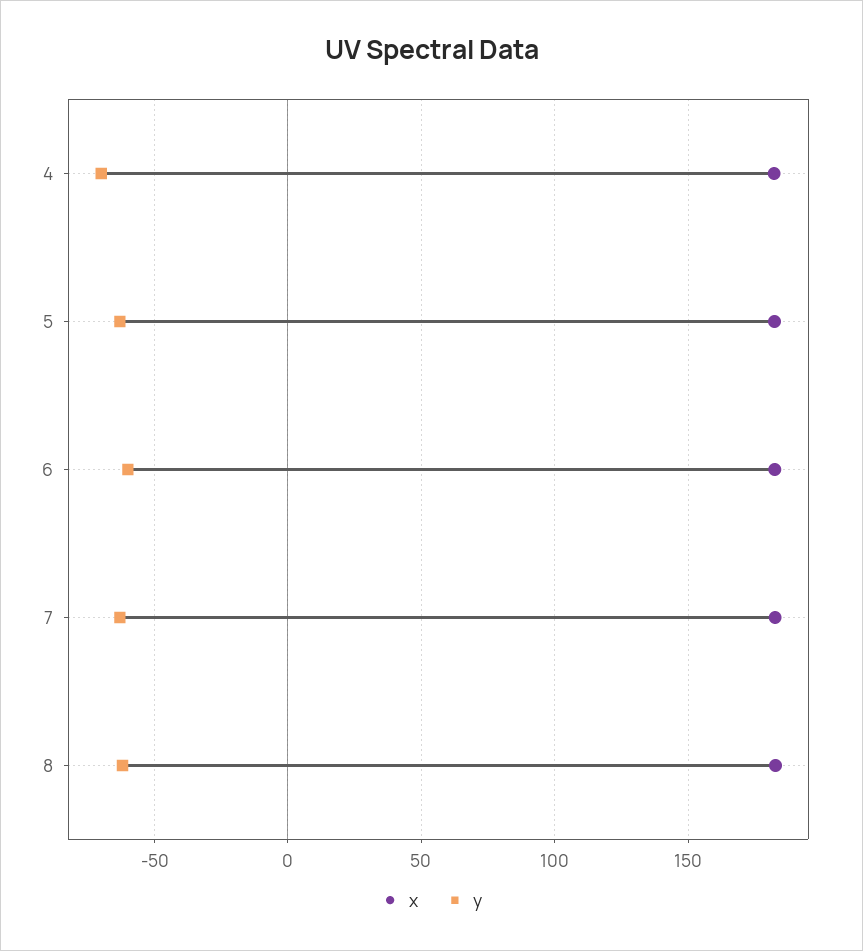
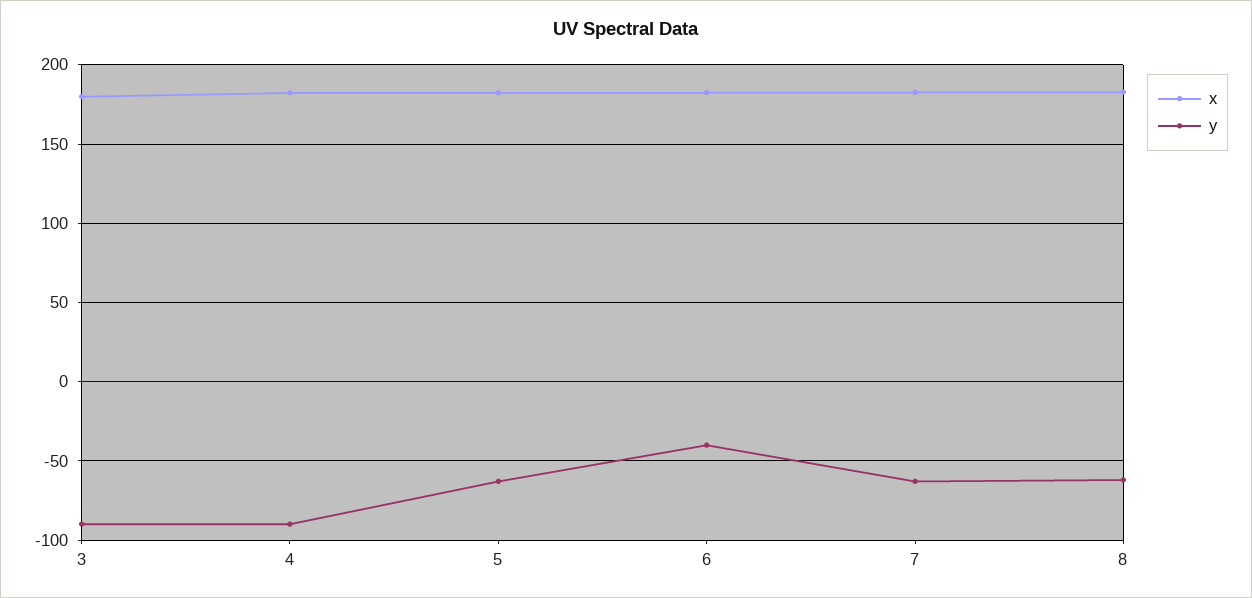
  {
    "x": {
      "4": 180,
      "5": 180,
      "6": 185,
      "7": 185,
-     "8": 185
+     "8": 185,
+     "3": 180
    },
    "y": {
-     "4": -70,
+     "4": -90,
      "5": -65,
-     "6": -60,
+     "6": -40,
      "7": -65,
-     "8": -60
+     "8": -60,
+     "3": -90
    }
  }

